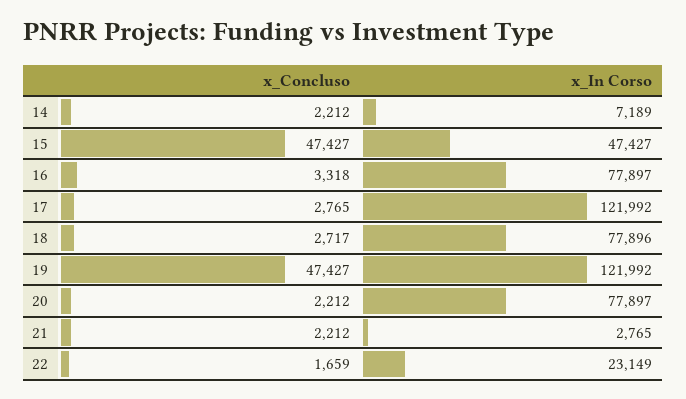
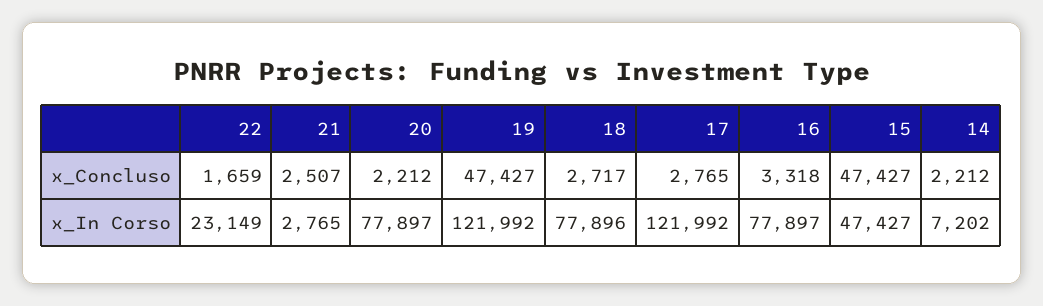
  {
    "x_Concluso": {
      "14": 2212,
      "15": 47427,
      "16": 3318,
      "17": 2765,
      "18": 2717,
      "19": 47427,
      "20": 2212,
-     "21": 2212,
+     "21": 2507,
      "22": 1659
    },
    "x_In Corso": {
-     "14": 7189,
+     "14": 7202,
      "15": 47427,
      "16": 77897,
      "17": 121992,
      "18": 77896,
      "19": 121992,
      "20": 77897,
      "21": 2765,
      "22": 23149
    }
  }

